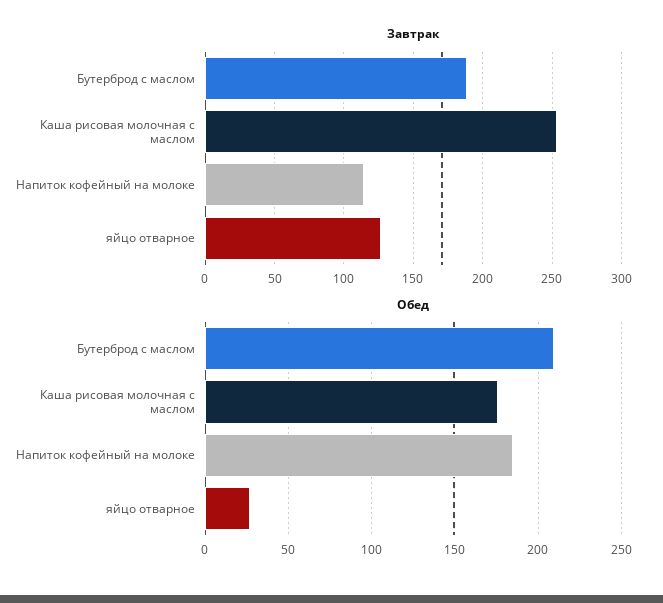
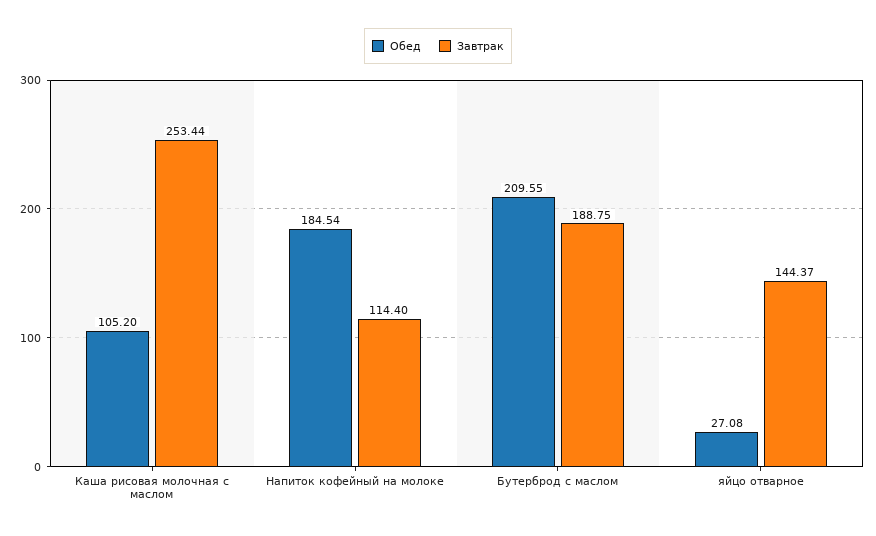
  {
    "Завтрак": {
      "Бутерброд с маслом": 188.75,
      "Каша рисовая молочная с маслом": 253.44,
      "Напиток кофейный на молоке": 114.4,
-     "яйцо отварное": 125
+     "яйцо отварное": 144.37
    },
    "Обед": {
      "Бутерброд с маслом": 209.55,
-     "Каша рисовая молочная с маслом": 175,
+     "Каша рисовая молочная с маслом": 105.2,
      "Напиток кофейный на молоке": 184.54,
      "яйцо отварное": 27.08
    }
  }

